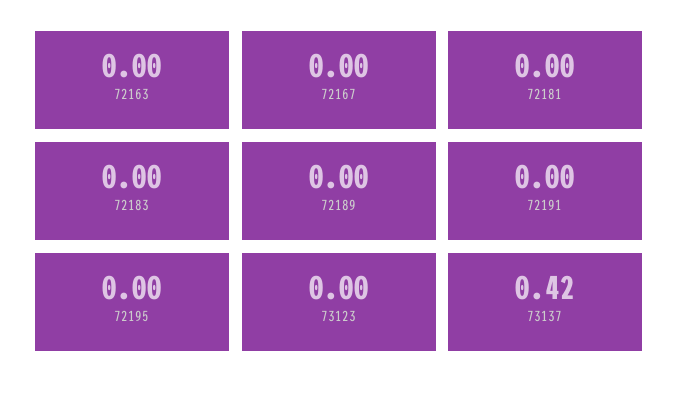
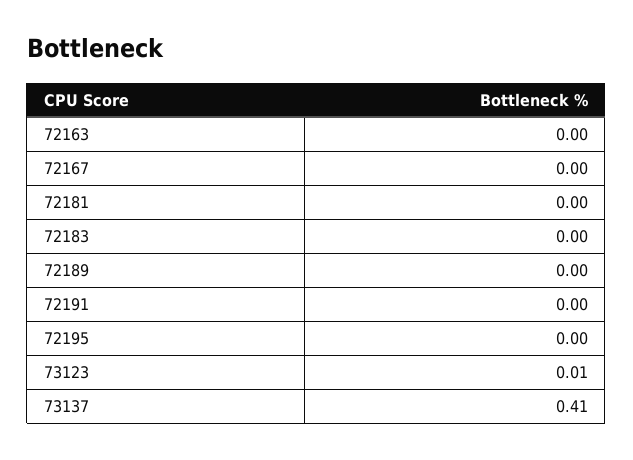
  {
    "72163": 0,
    "72167": 0,
    "72181": 0,
    "72183": 0,
    "72189": 0,
    "72191": 0,
    "72195": 0,
-   "73123": 0,
+   "73123": 0.01,
-   "73137": 0.42
+   "73137": 0.41
  }

